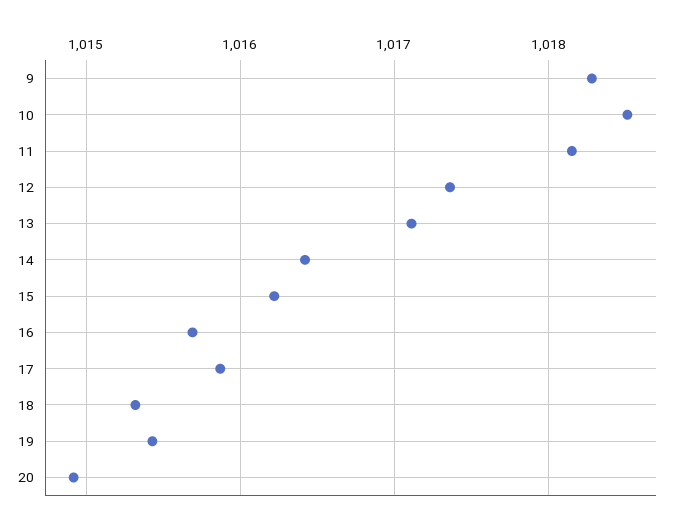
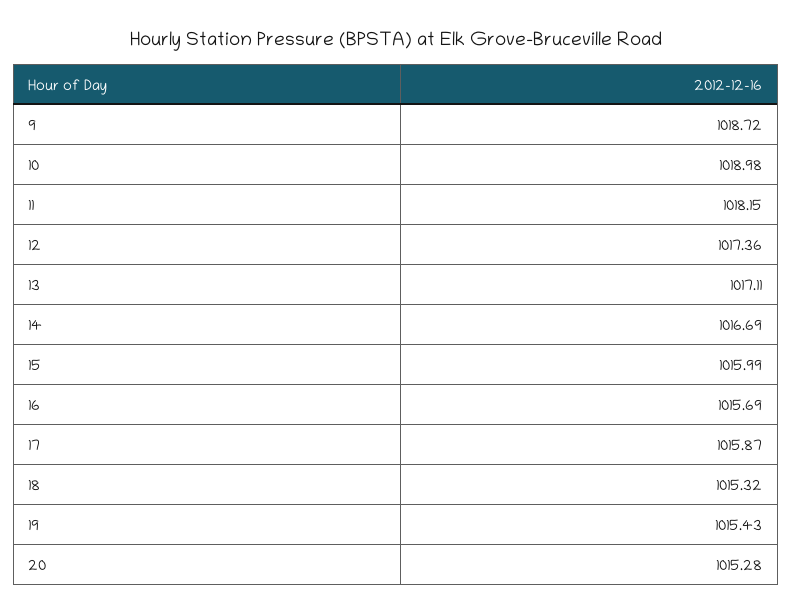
  {
-   "9": 1018.3,
+   "9": 1018.72,
-   "10": 1018.5,
+   "10": 1018.98,
    "11": 1018.15,
    "12": 1017.36,
    "13": 1017.11,
-   "14": 1016.4,
+   "14": 1016.69,
-   "15": 1016.2,
+   "15": 1015.99,
    "16": 1015.69,
    "17": 1015.87,
    "18": 1015.32,
    "19": 1015.43,
-   "20": 1014.9
+   "20": 1015.28
  }

